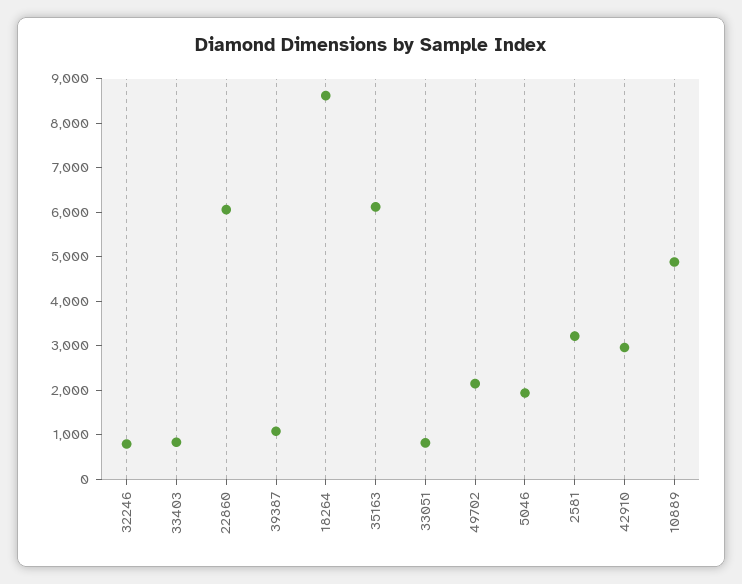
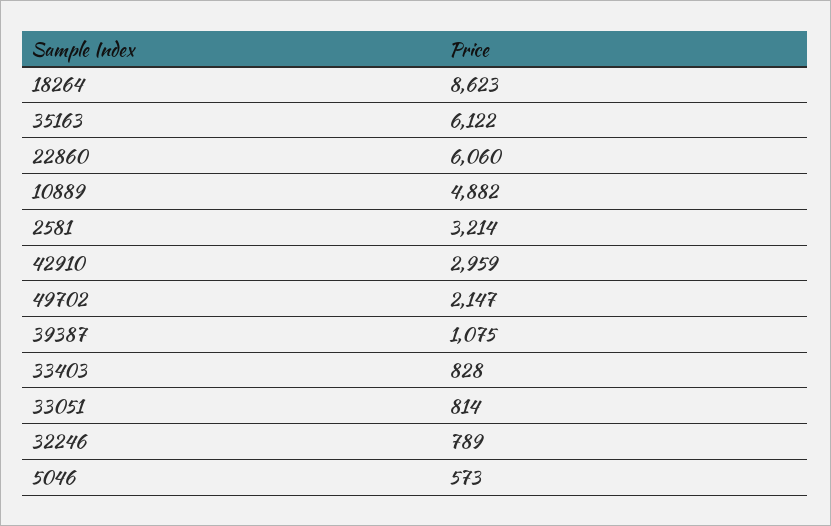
  {
    "32246": 789,
    "33403": 828,
    "22860": 6060,
    "39387": 1075,
    "18264": 8623,
    "35163": 6122,
    "33051": 814,
    "49702": 2147,
-   "5046": 2000,
+   "5046": 573,
    "2581": 3214,
    "42910": 2959,
    "10889": 4882
  }

